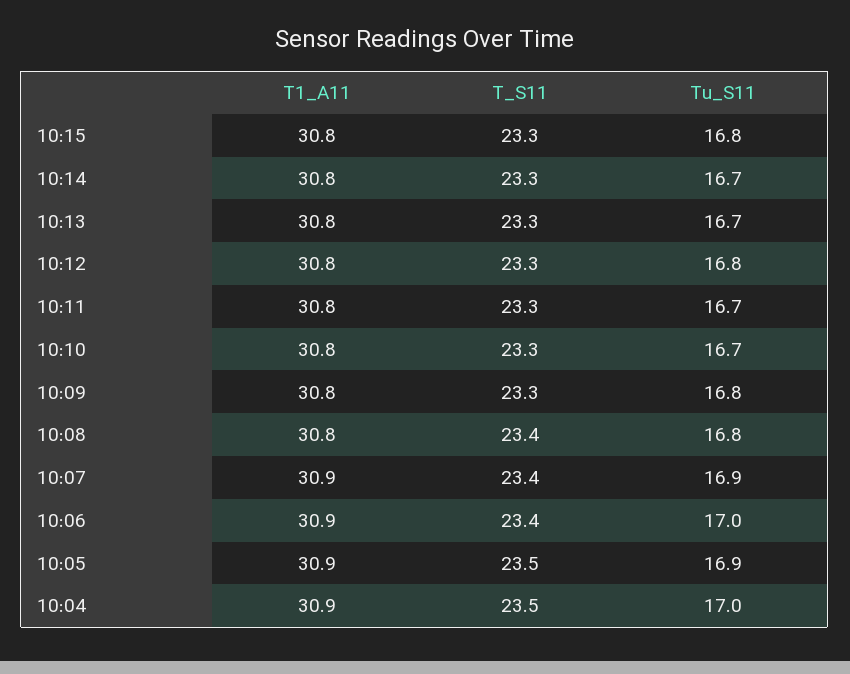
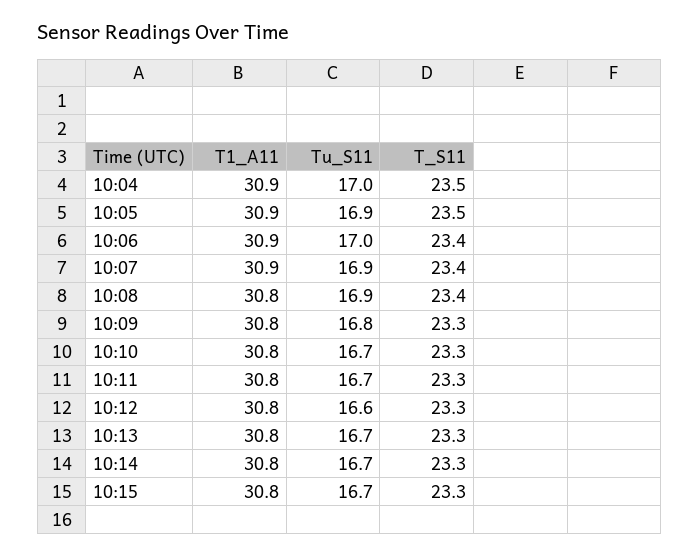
  {
    "T1_A11": {
      "10:15": 30.8,
      "10:14": 30.8,
      "10:13": 30.8,
      "10:12": 30.8,
      "10:11": 30.8,
      "10:10": 30.8,
      "10:09": 30.8,
      "10:08": 30.8,
      "10:07": 30.9,
      "10:06": 30.9,
      "10:05": 30.9,
      "10:04": 30.9
    },
    "T_S11": {
      "10:15": 23.3,
      "10:14": 23.3,
      "10:13": 23.3,
      "10:12": 23.3,
      "10:11": 23.3,
      "10:10": 23.3,
      "10:09": 23.3,
      "10:08": 23.4,
      "10:07": 23.4,
      "10:06": 23.4,
      "10:05": 23.5,
      "10:04": 23.5
    },
    "Tu_S11": {
-     "10:15": 16.8,
+     "10:15": 16.7,
      "10:14": 16.7,
      "10:13": 16.7,
-     "10:12": 16.8,
+     "10:12": 16.6,
      "10:11": 16.7,
      "10:10": 16.7,
      "10:09": 16.8,
-     "10:08": 16.8,
+     "10:08": 16.9,
      "10:07": 16.9,
      "10:06": 17,
      "10:05": 16.9,
      "10:04": 17
    }
  }

